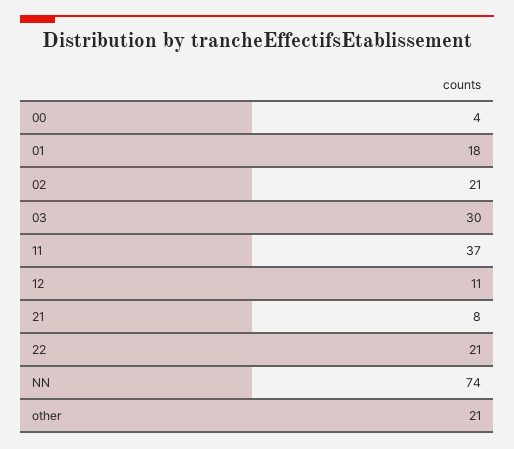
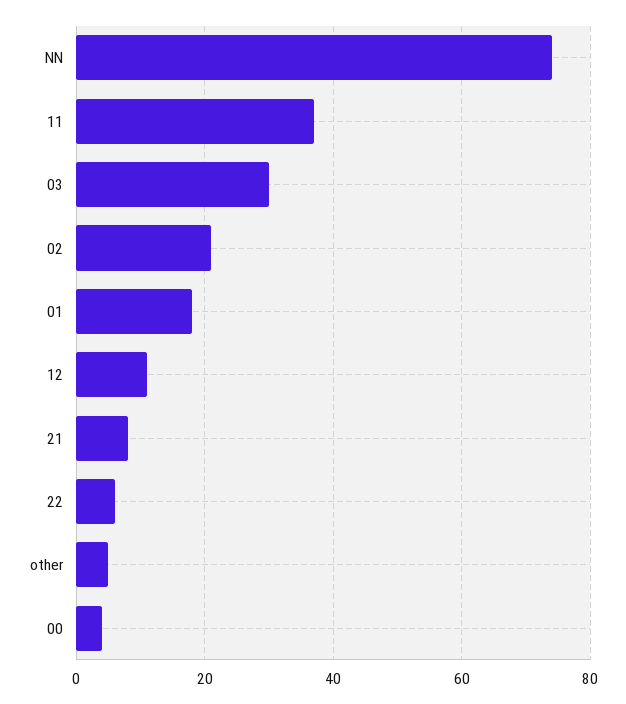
  {
    "00": 4,
    "01": 18,
    "02": 21,
    "03": 30,
    "11": 37,
    "12": 11,
    "21": 8,
-   "22": 21,
+   "22": 5,
    "NN": 74,
-   "other": 21
+   "other": 5
  }

